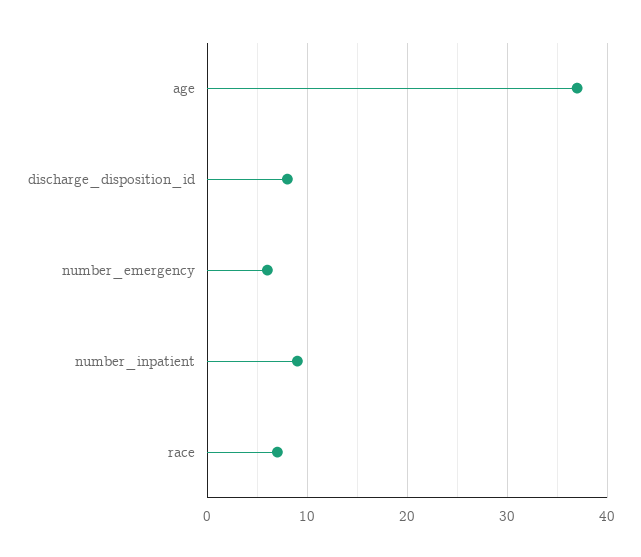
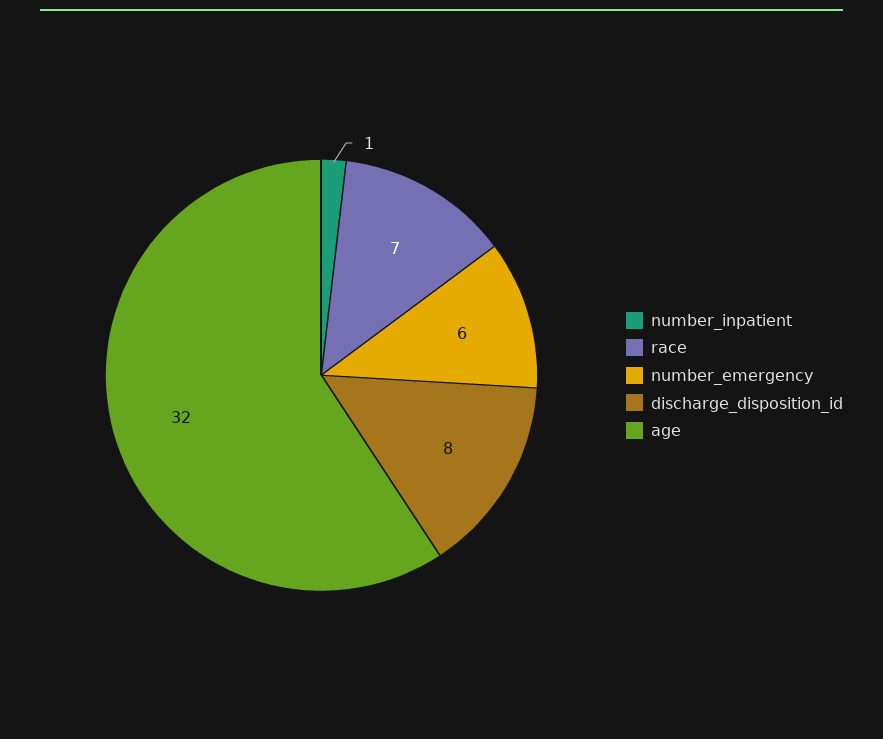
  {
-   "age": 37,
+   "age": 32,
    "discharge_disposition_id": 8,
    "number_emergency": 6,
-   "number_inpatient": 9,
+   "number_inpatient": 1,
    "race": 7
  }

